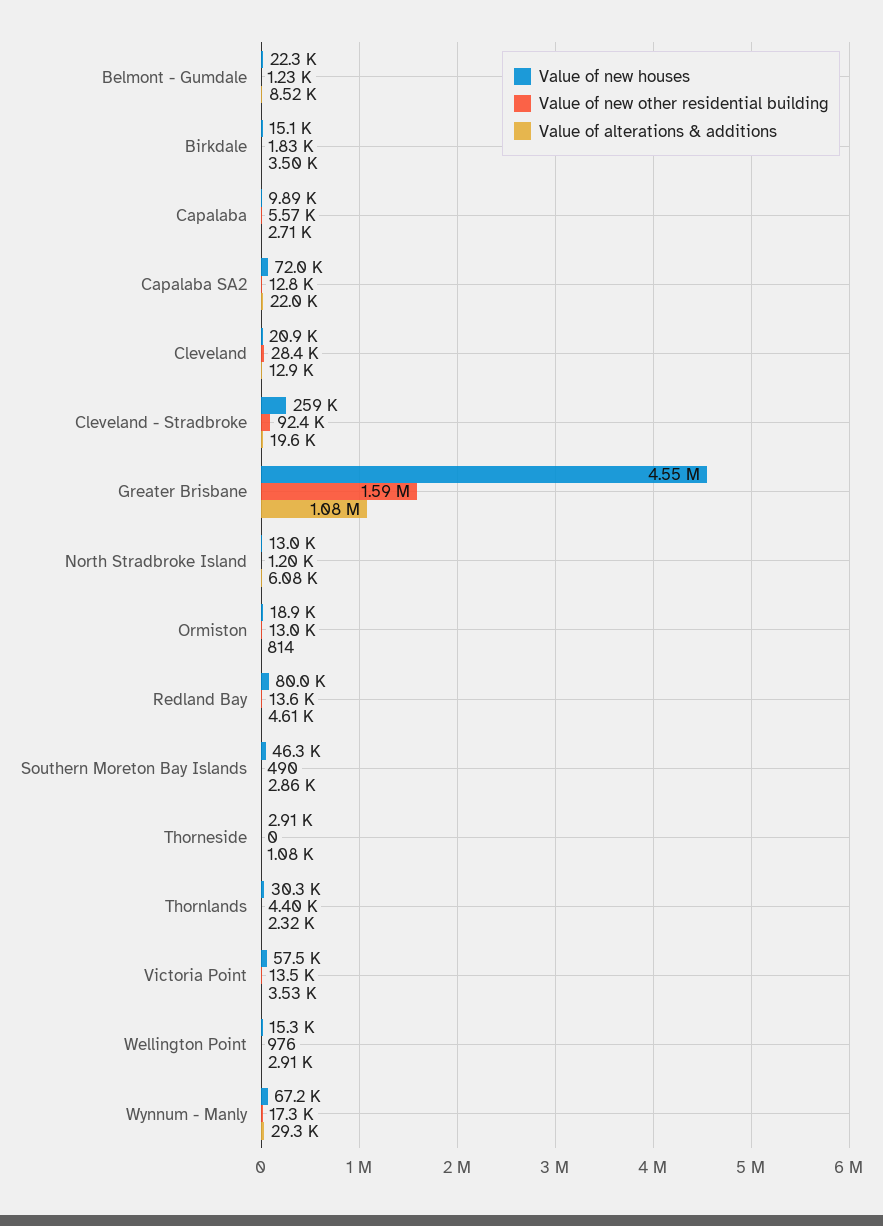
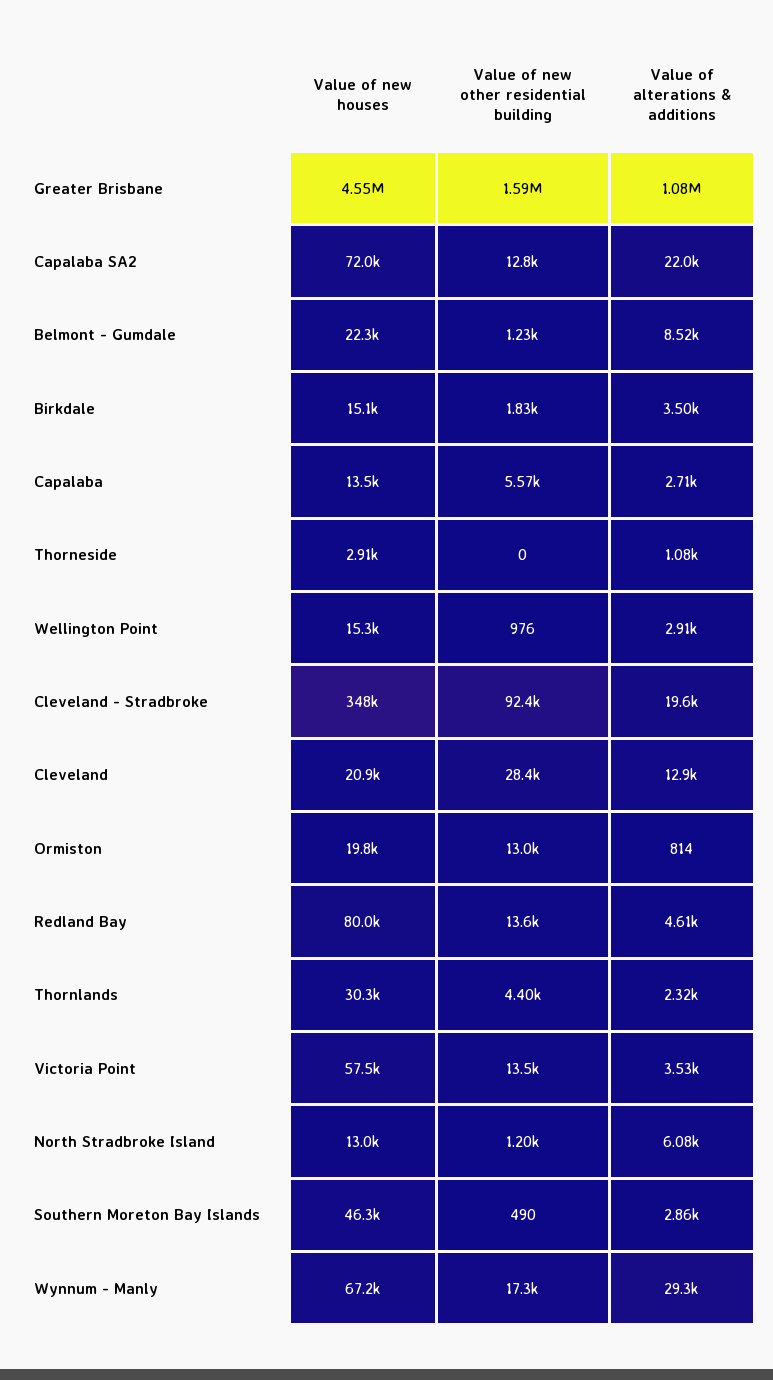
  {
    "Value of new houses": {
      "Belmont - Gumdale": 22300,
      "Birkdale": 15100,
-     "Capalaba": 9890,
+     "Capalaba": 13500,
      "Capalaba SA2": 72000,
      "Cleveland": 20900,
-     "Cleveland - Stradbroke": 259000,
+     "Cleveland - Stradbroke": 348000,
      "Greater Brisbane": 4550000,
      "North Stradbroke Island": 13000,
-     "Ormiston": 18900,
+     "Ormiston": 19800,
      "Redland Bay": 80000,
      "Southern Moreton Bay Islands": 46300,
      "Thorneside": 2910,
      "Thornlands": 30300,
      "Victoria Point": 57500,
      "Wellington Point": 15300,
      "Wynnum - Manly": 67200
    },
    "Value of new other residential building": {
      "Belmont - Gumdale": 1230,
      "Birkdale": 1830,
      "Capalaba": 5570,
      "Capalaba SA2": 12800,
      "Cleveland": 28400,
      "Cleveland - Stradbroke": 92400,
      "Greater Brisbane": 1590000,
      "North Stradbroke Island": 1200,
      "Ormiston": 13000,
      "Redland Bay": 13600,
      "Southern Moreton Bay Islands": 490,
      "Thorneside": 0,
      "Thornlands": 4400,
      "Victoria Point": 13500,
      "Wellington Point": 976,
      "Wynnum - Manly": 17300
    },
    "Value of alterations & additions": {
      "Belmont - Gumdale": 8520,
      "Birkdale": 3500,
      "Capalaba": 2710,
      "Capalaba SA2": 22000,
      "Cleveland": 12900,
      "Cleveland - Stradbroke": 19600,
      "Greater Brisbane": 1080000,
      "North Stradbroke Island": 6080,
      "Ormiston": 814,
      "Redland Bay": 4610,
      "Southern Moreton Bay Islands": 2860,
      "Thorneside": 1080,
      "Thornlands": 2320,
      "Victoria Point": 3530,
      "Wellington Point": 2910,
      "Wynnum - Manly": 29300
    }
  }

